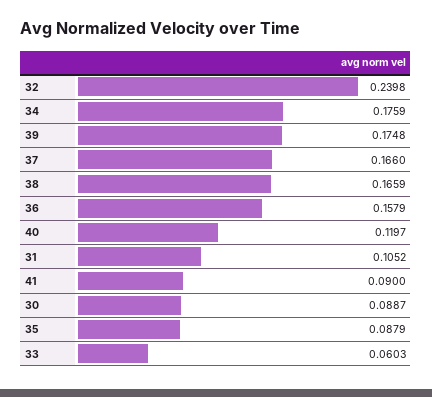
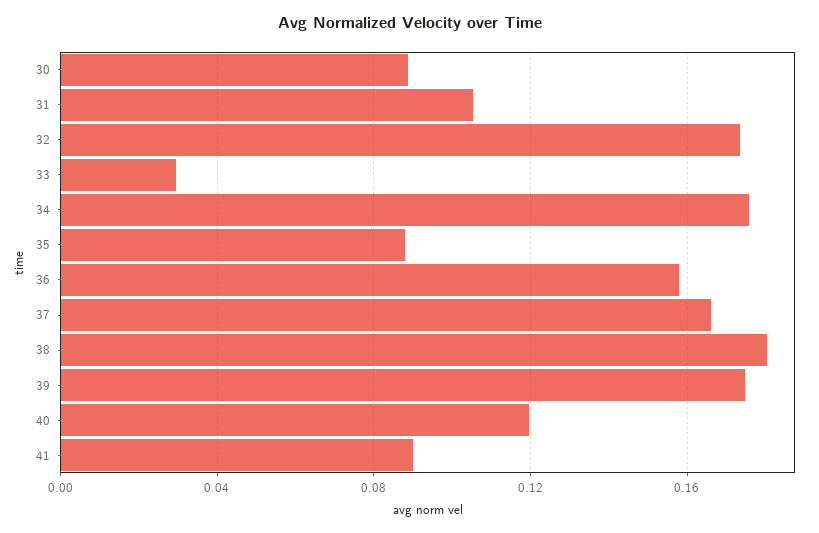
  {
-   "32": 0.2398,
+   "32": 0.175,
    "34": 0.1759,
    "39": 0.1748,
    "37": 0.166,
-   "38": 0.1659,
+   "38": 0.18,
    "36": 0.1579,
    "40": 0.1197,
    "31": 0.1052,
    "41": 0.09,
    "30": 0.0887,
    "35": 0.0879,
-   "33": 0.0603
+   "33": 0.03
  }

